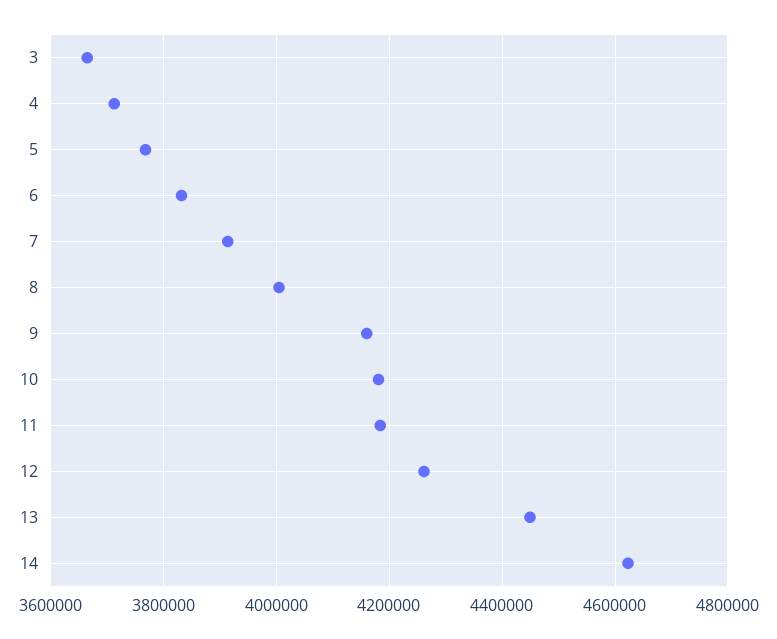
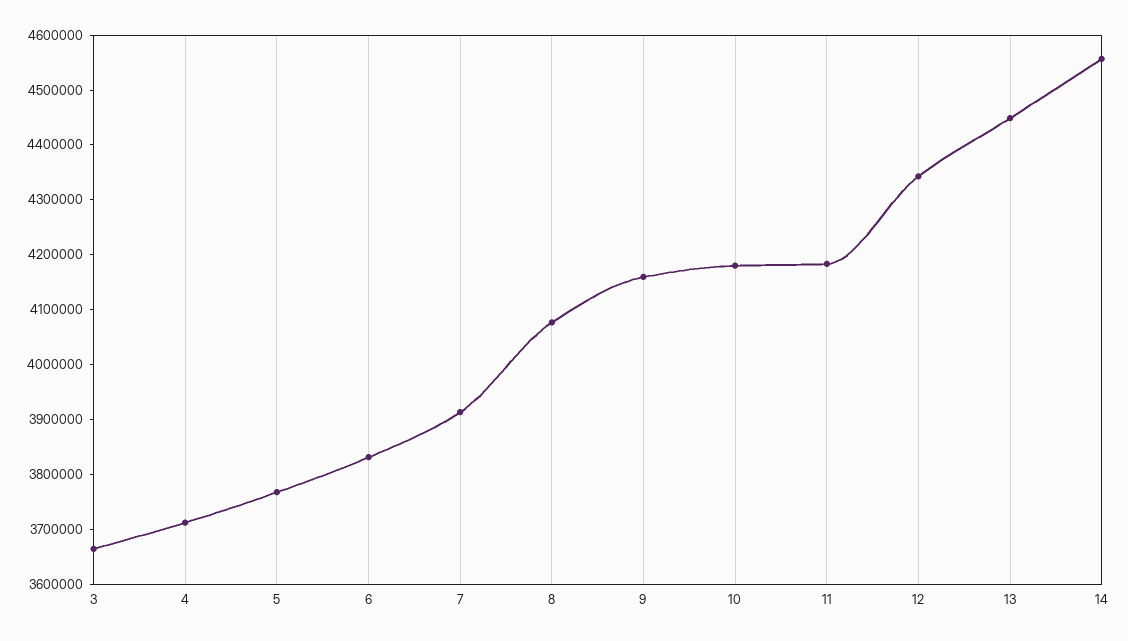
  {
    "3": 3660000,
    "4": 3720000,
    "5": 3760000,
    "6": 3840000,
    "7": 3920000,
-   "8": 4000000,
+   "8": 4080000,
    "9": 4160000,
    "10": 4180000,
    "11": 4180000,
-   "12": 4260000,
+   "12": 4340000,
    "13": 4440000,
-   "14": 4620000
+   "14": 4560000
  }

